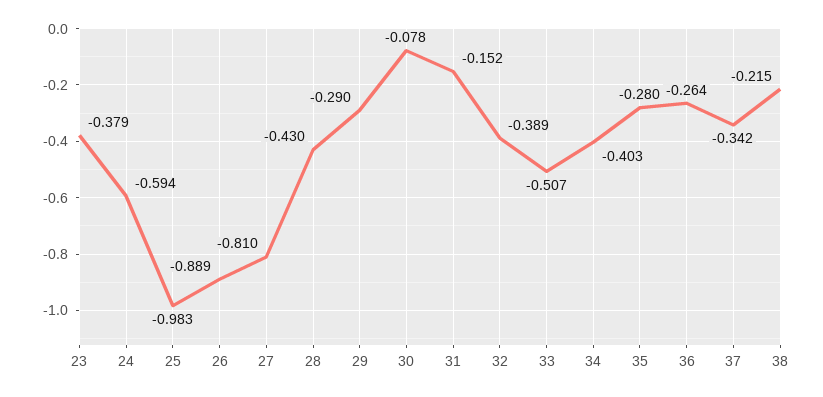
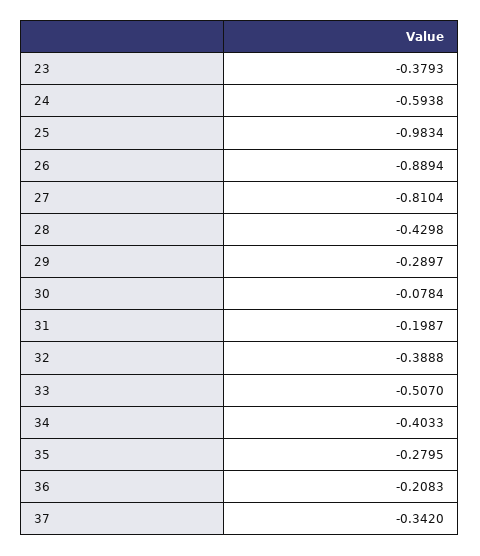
  {
    "23": -0.3793,
    "24": -0.5938,
    "25": -0.9834,
    "26": -0.8894,
    "27": -0.8104,
    "28": -0.4298,
    "29": -0.2897,
    "30": -0.0784,
-   "31": -0.152,
+   "31": -0.1987,
    "32": -0.3888,
    "33": -0.507,
    "34": -0.4033,
    "35": -0.2795,
-   "36": -0.264,
+   "36": -0.2083,
-   "37": -0.342,
+   "37": -0.342
-   "38": -0.215
  }

